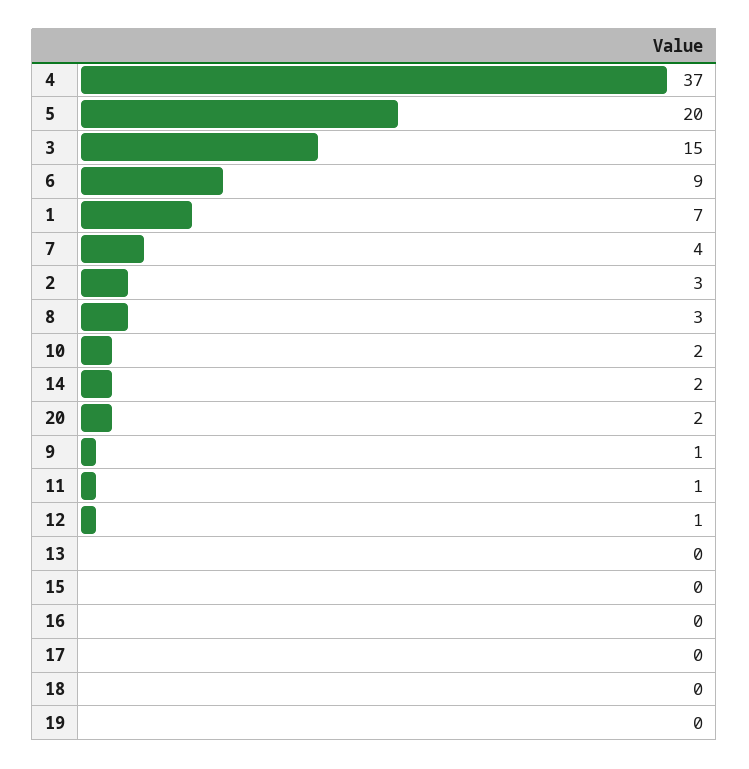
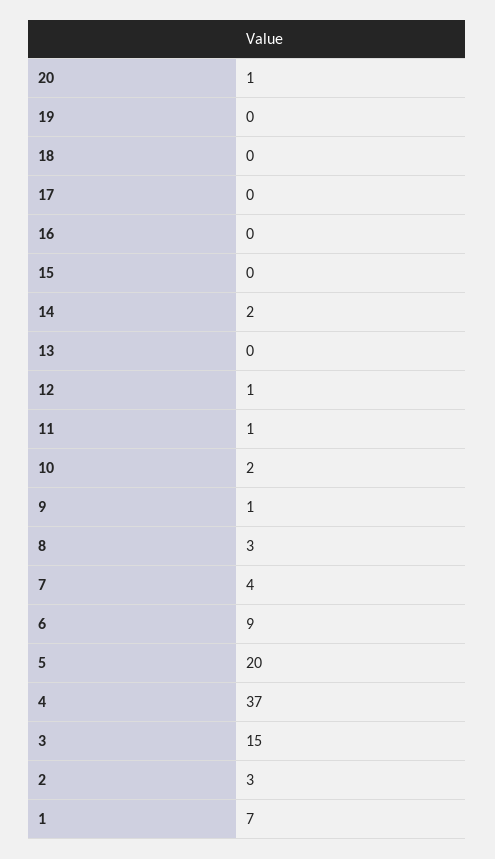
  {
    "4": 37,
    "5": 20,
    "3": 15,
    "6": 9,
    "1": 7,
    "7": 4,
    "2": 3,
    "8": 3,
    "10": 2,
    "14": 2,
-   "20": 2,
+   "20": 1,
    "9": 1,
    "11": 1,
    "12": 1,
    "13": 0,
    "15": 0,
    "16": 0,
    "17": 0,
    "18": 0,
    "19": 0
  }

